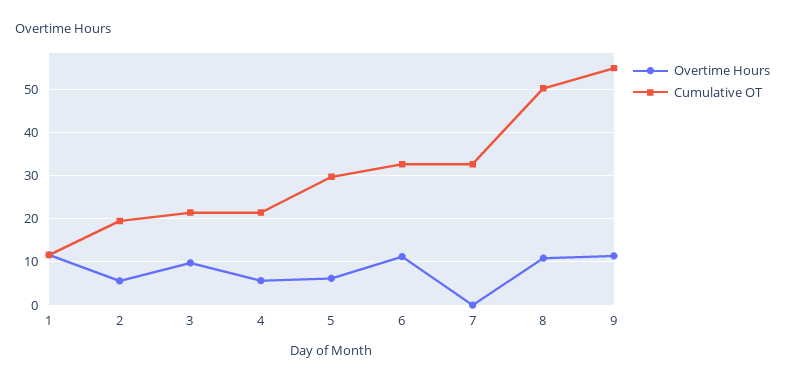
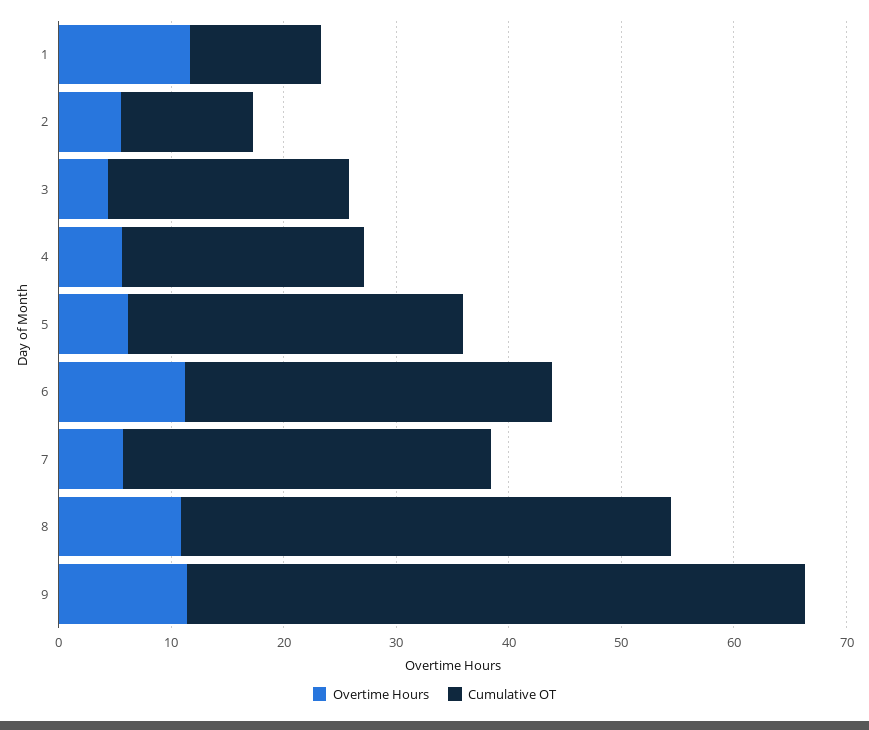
  {
    "Overtime Hours": {
      "1": 12,
      "2": 6,
-     "3": 10,
+     "3": 4,
      "4": 6,
      "5": 6,
      "6": 12,
-     "7": 0,
+     "7": 6,
      "8": 10,
      "9": 12
    },
    "Cumulative OT": {
      "1": 12,
-     "2": 20,
+     "2": 12,
      "3": 22,
      "4": 22,
      "5": 30,
      "6": 32,
      "7": 32,
-     "8": 50,
+     "8": 44,
      "9": 54
    }
  }

